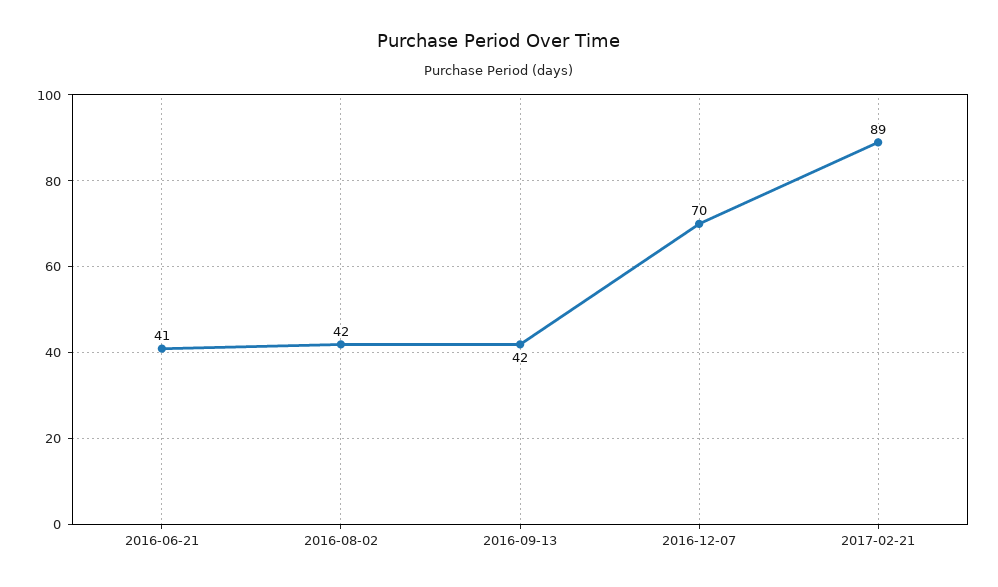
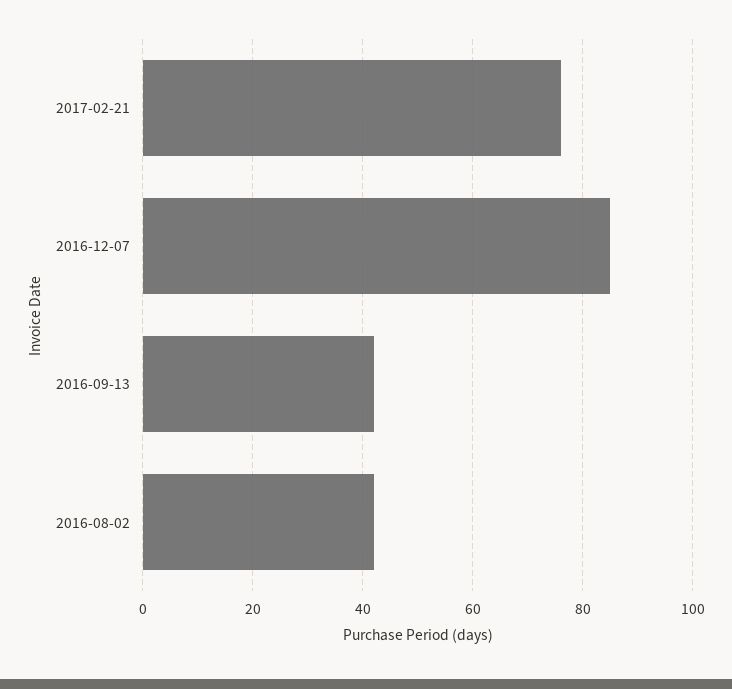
  {
-   "2016-06-21": 41,
    "2016-08-02": 42,
    "2016-09-13": 42,
-   "2016-12-07": 70,
+   "2016-12-07": 85,
-   "2017-02-21": 89
+   "2017-02-21": 75
  }

